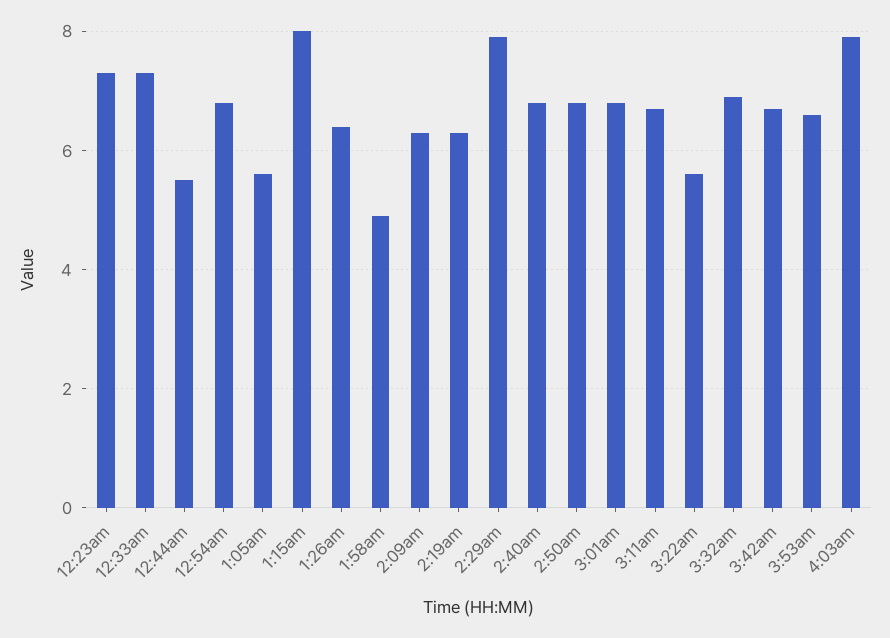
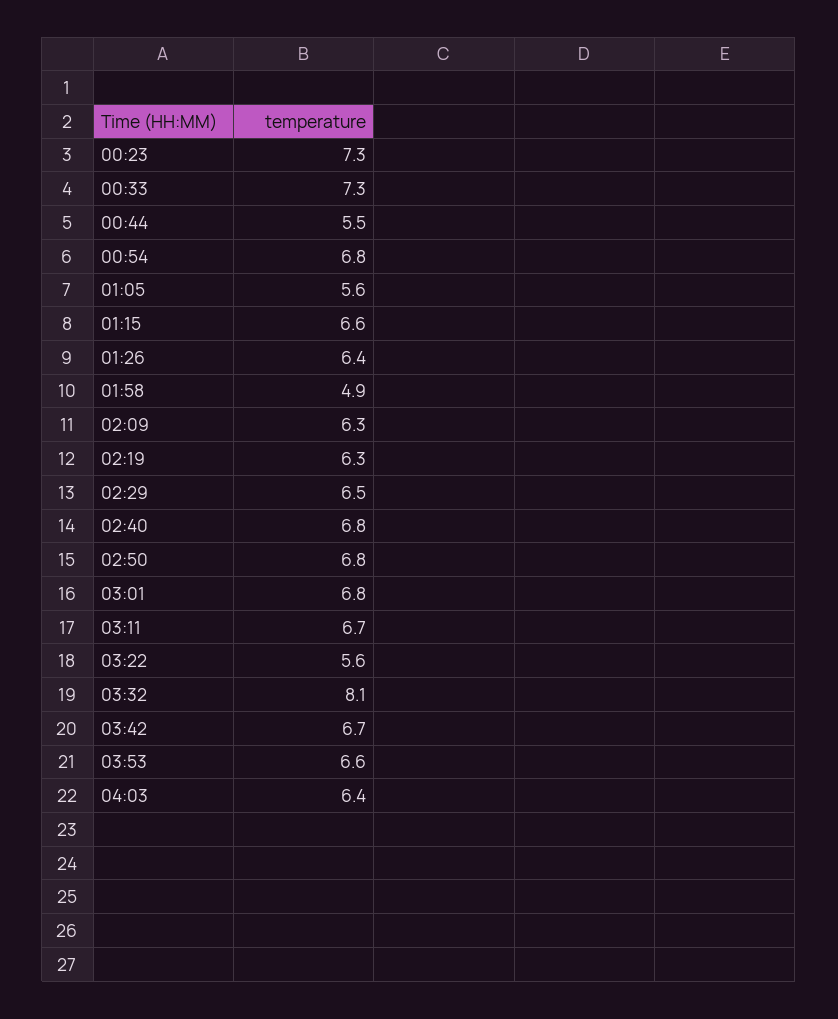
  {
    "12:23am": 7.3,
    "12:33am": 7.3,
    "12:44am": 5.5,
    "12:54am": 6.8,
    "1:05am": 5.6,
-   "1:15am": 8,
+   "1:15am": 6.6,
    "1:26am": 6.4,
    "1:58am": 4.9,
    "2:09am": 6.3,
    "2:19am": 6.3,
-   "2:29am": 8,
+   "2:29am": 6.5,
    "2:40am": 6.8,
    "2:50am": 6.8,
    "3:01am": 6.8,
    "3:11am": 6.7,
    "3:22am": 5.6,
-   "3:32am": 7,
+   "3:32am": 8.1,
    "3:42am": 6.7,
    "3:53am": 6.6,
-   "4:03am": 8
+   "4:03am": 6.4
  }

